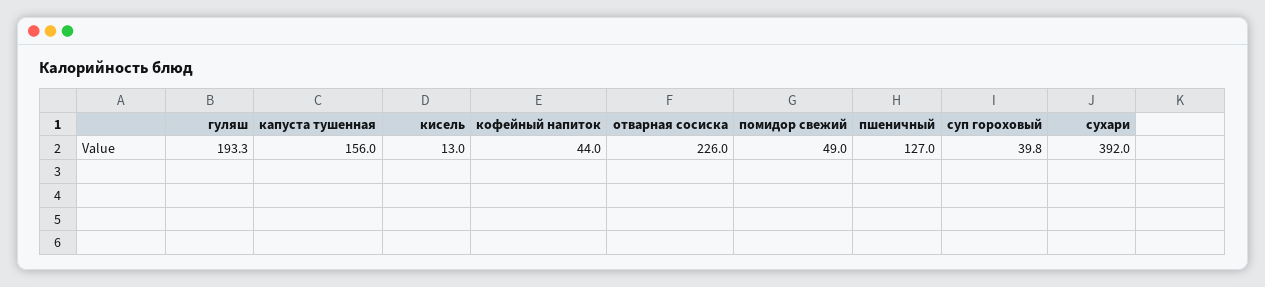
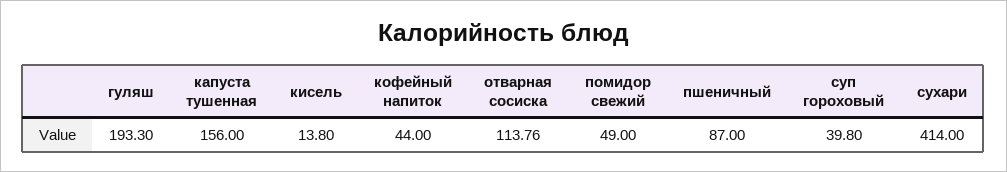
  {
    "гуляш": 193.3,
    "капуста тушенная": 156,
-   "кисель": 13,
+   "кисель": 13.8,
    "кофейный напиток": 44,
-   "отварная сосиска": 226,
+   "отварная сосиска": 113.76,
    "помидор свежий": 49,
-   "пшеничный": 127,
+   "пшеничный": 87,
    "суп гороховый": 39.8,
-   "сухари": 392
+   "сухари": 414
  }

